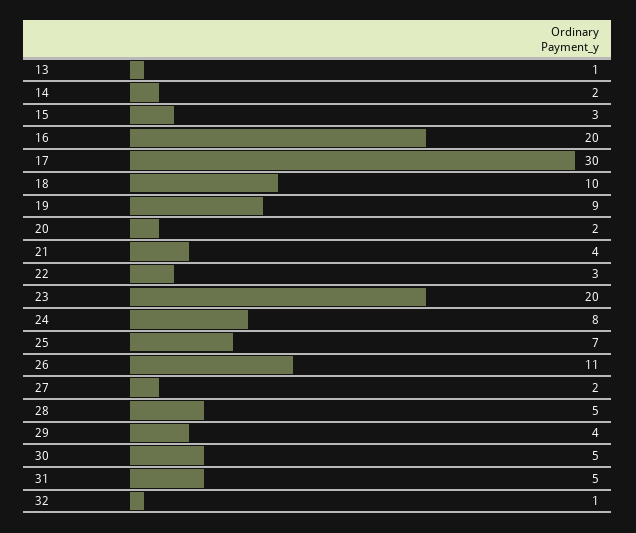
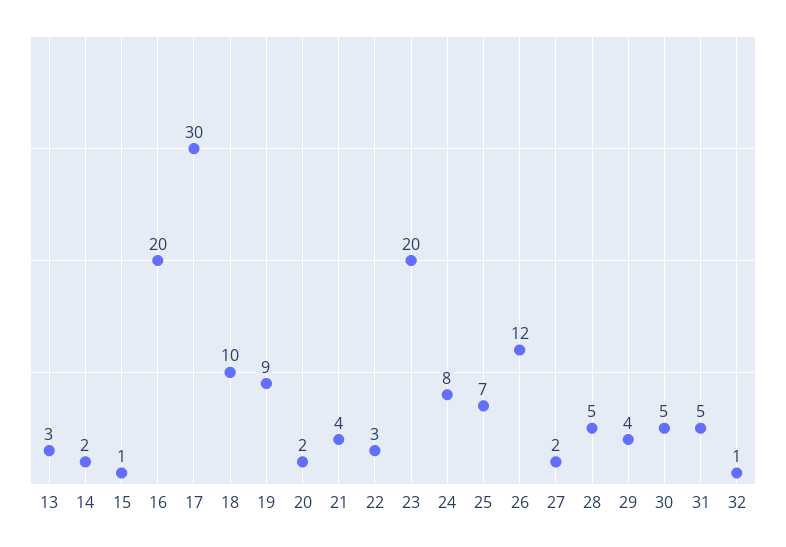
  {
-   "13": 1,
+   "13": 3,
    "14": 2,
-   "15": 3,
+   "15": 1,
    "16": 20,
    "17": 30,
    "18": 10,
    "19": 9,
    "20": 2,
    "21": 4,
    "22": 3,
    "23": 20,
    "24": 8,
    "25": 7,
-   "26": 11,
+   "26": 12,
    "27": 2,
    "28": 5,
    "29": 4,
    "30": 5,
    "31": 5,
    "32": 1
  }

